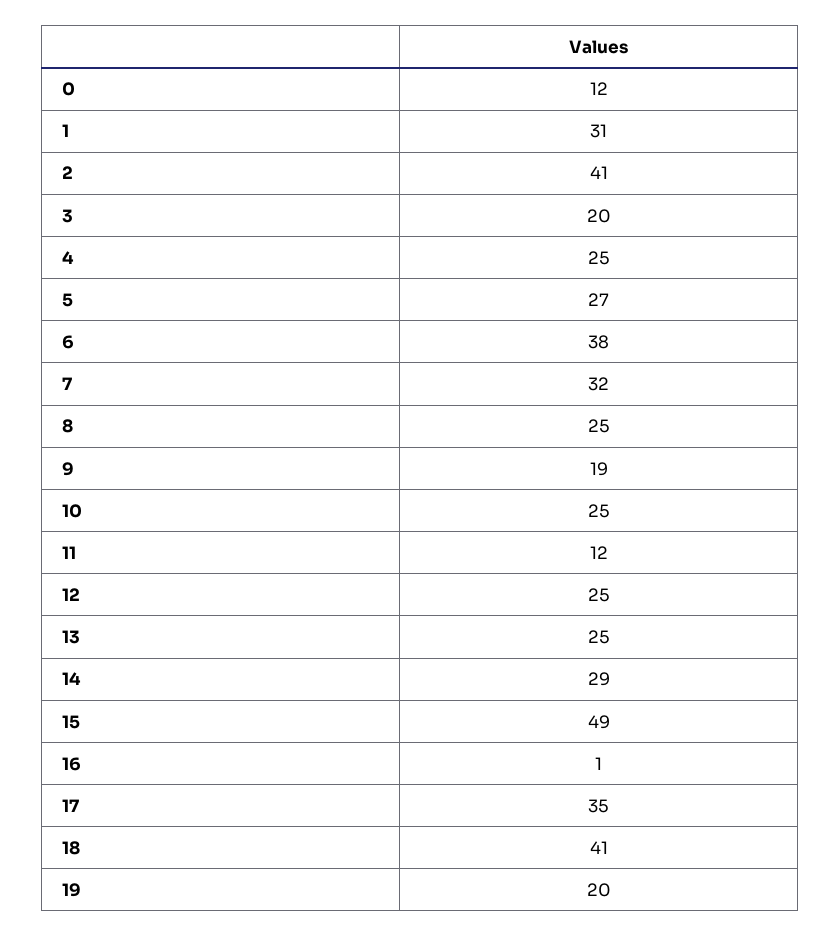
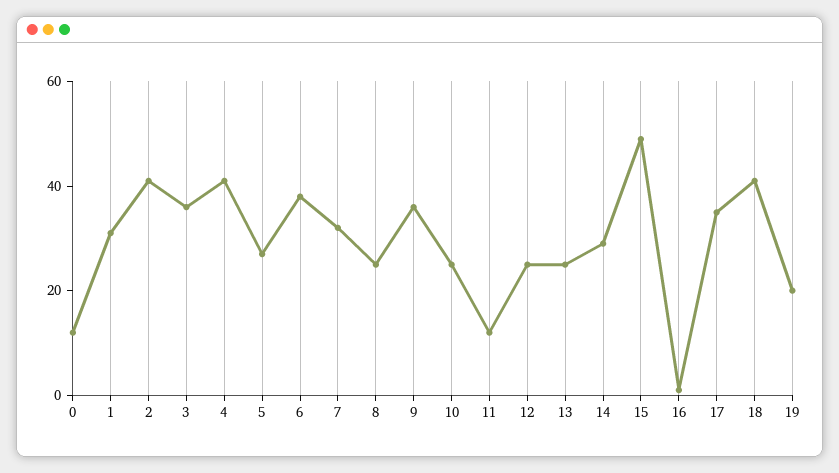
  {
    "0": 12,
    "1": 31,
    "2": 41,
-   "3": 20,
+   "3": 35,
-   "4": 25,
+   "4": 40,
    "5": 27,
    "6": 38,
    "7": 32,
    "8": 25,
-   "9": 19,
+   "9": 35,
    "10": 25,
    "11": 12,
    "12": 25,
    "13": 25,
    "14": 29,
    "15": 49,
    "16": 1,
    "17": 35,
    "18": 41,
    "19": 20
  }

